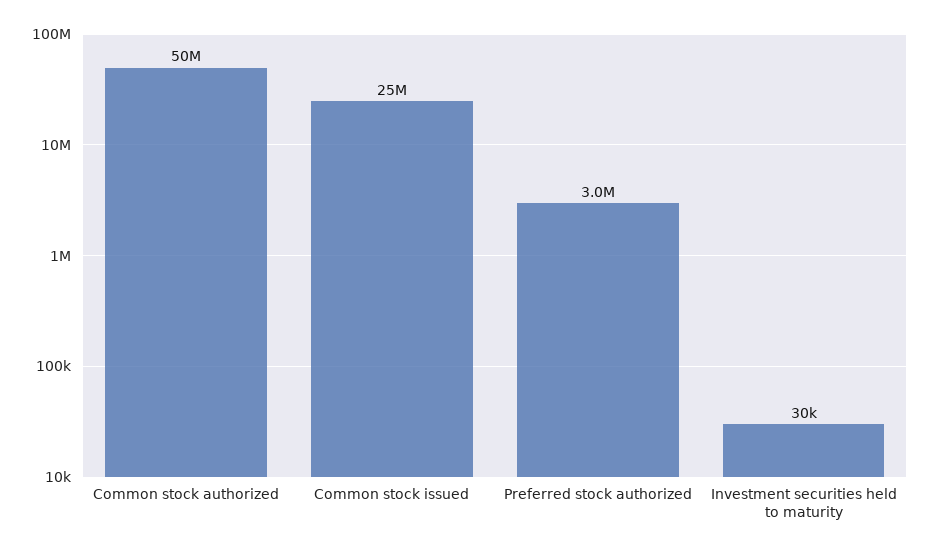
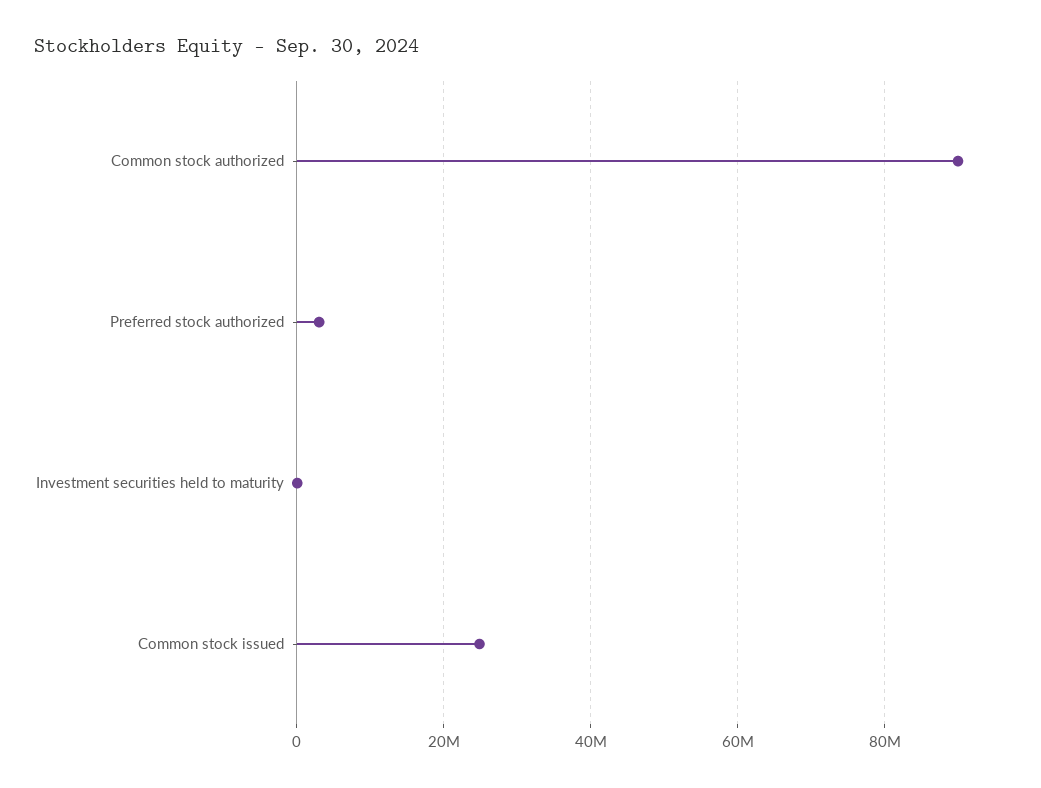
  {
-   "Common stock authorized": 50000000,
+   "Common stock authorized": 90000000,
    "Common stock issued": 25000000,
    "Preferred stock authorized": 3000000,
    "Investment securities held to maturity": 30000
  }

